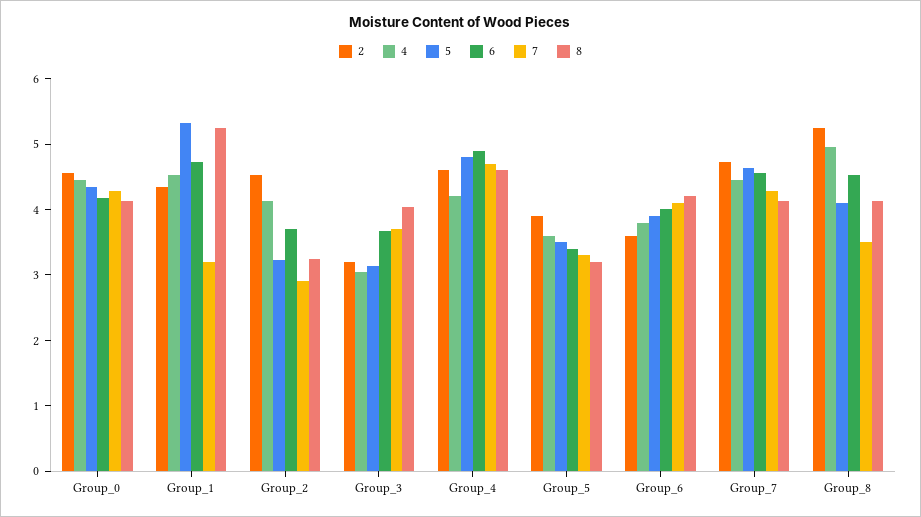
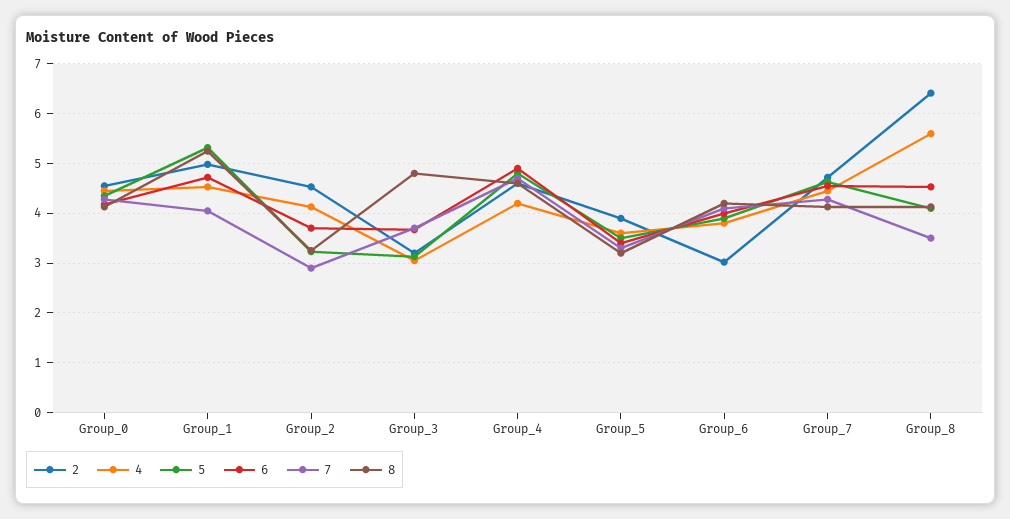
  {
    "2": {
      "Group_0": 4.6,
-     "Group_1": 4.4,
+     "Group_1": 5,
      "Group_2": 4.6,
      "Group_3": 3.2,
      "Group_4": 4.6,
      "Group_5": 4,
-     "Group_6": 3.6,
+     "Group_6": 3,
      "Group_7": 4.8,
-     "Group_8": 5.2
+     "Group_8": 6.4
    },
    "4": {
      "Group_0": 4.4,
      "Group_1": 4.6,
      "Group_2": 4.2,
      "Group_3": 3,
      "Group_4": 4.2,
      "Group_5": 3.6,
      "Group_6": 3.8,
      "Group_7": 4.4,
-     "Group_8": 5
+     "Group_8": 5.6
    },
    "5": {
      "Group_0": 4.4,
      "Group_1": 5.4,
      "Group_2": 3.2,
      "Group_3": 3.2,
      "Group_4": 4.8,
      "Group_5": 3.6,
      "Group_6": 4,
      "Group_7": 4.6,
      "Group_8": 4.2
    },
    "6": {
      "Group_0": 4.2,
      "Group_1": 4.8,
      "Group_2": 3.8,
      "Group_3": 3.6,
      "Group_4": 5,
      "Group_5": 3.4,
      "Group_6": 4,
      "Group_7": 4.6,
      "Group_8": 4.6
    },
    "7": {
      "Group_0": 4.2,
-     "Group_1": 3.2,
+     "Group_1": 4,
      "Group_2": 3,
      "Group_3": 3.8,
      "Group_4": 4.8,
      "Group_5": 3.4,
      "Group_6": 4.2,
      "Group_7": 4.2,
      "Group_8": 3.6
    },
    "8": {
      "Group_0": 4.2,
      "Group_1": 5.2,
      "Group_2": 3.2,
-     "Group_3": 4,
+     "Group_3": 4.8,
      "Group_4": 4.6,
      "Group_5": 3.2,
      "Group_6": 4.2,
      "Group_7": 4.2,
      "Group_8": 4.2
    }
  }

